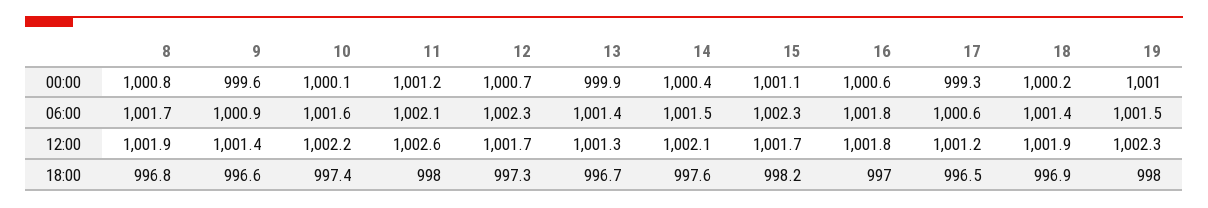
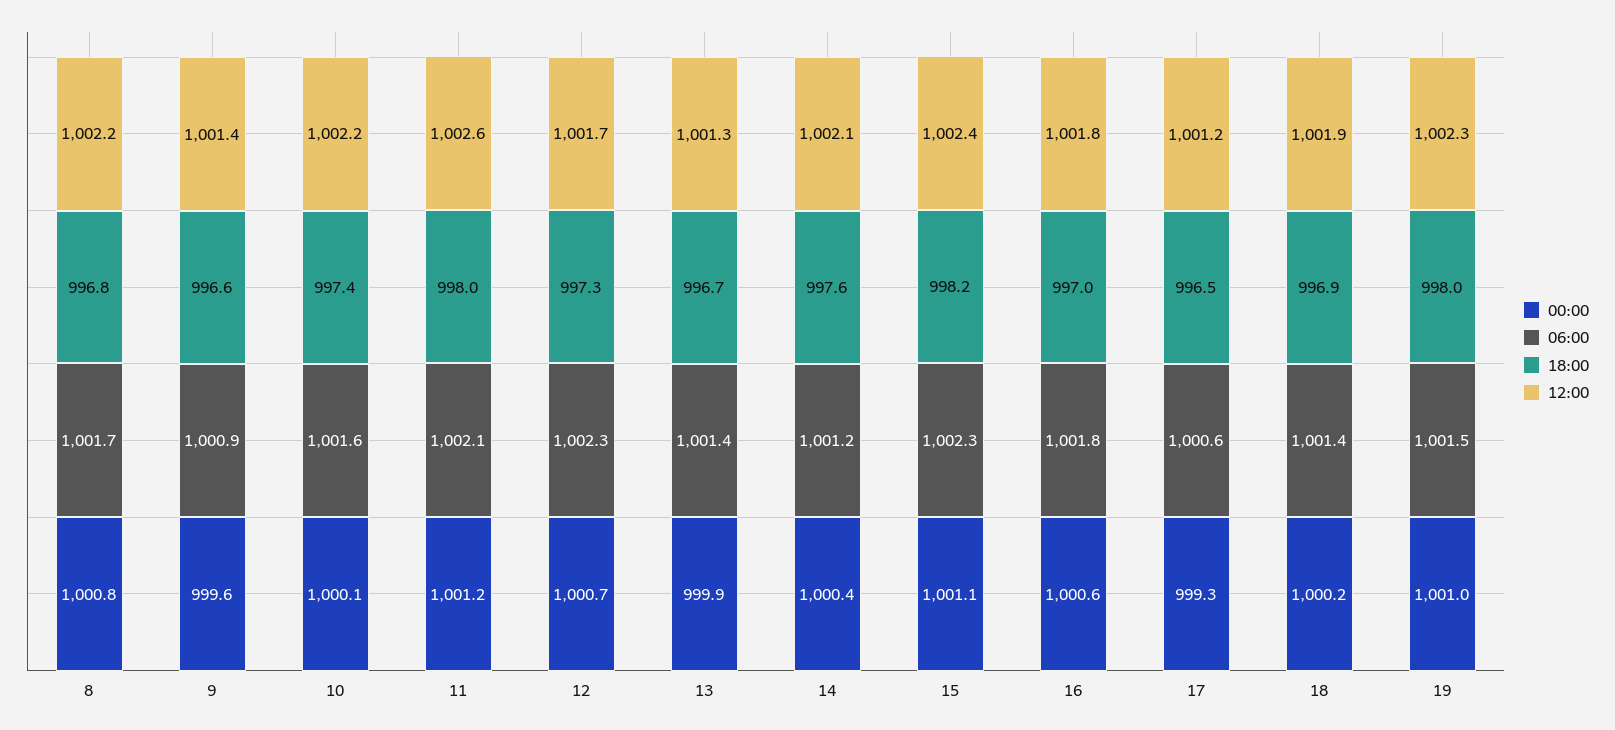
  {
    "00:00": {
      "8": 1000.8,
      "9": 999.6,
      "10": 1000.1,
      "11": 1001.2,
      "12": 1000.7,
      "13": 999.9,
      "14": 1000.4,
      "15": 1001.1,
      "16": 1000.6,
      "17": 999.3,
      "18": 1000.2,
      "19": 1001
    },
    "06:00": {
      "8": 1001.7,
      "9": 1000.9,
      "10": 1001.6,
      "11": 1002.1,
      "12": 1002.3,
      "13": 1001.4,
-     "14": 1001.5,
+     "14": 1001.2,
      "15": 1002.3,
      "16": 1001.8,
      "17": 1000.6,
      "18": 1001.4,
      "19": 1001.5
    },
    "12:00": {
-     "8": 1001.9,
+     "8": 1002.2,
      "9": 1001.4,
      "10": 1002.2,
      "11": 1002.6,
      "12": 1001.7,
      "13": 1001.3,
      "14": 1002.1,
-     "15": 1001.7,
+     "15": 1002.4,
      "16": 1001.8,
      "17": 1001.2,
      "18": 1001.9,
      "19": 1002.3
    },
    "18:00": {
      "8": 996.8,
      "9": 996.6,
      "10": 997.4,
      "11": 998,
      "12": 997.3,
      "13": 996.7,
      "14": 997.6,
      "15": 998.2,
      "16": 997,
      "17": 996.5,
      "18": 996.9,
      "19": 998
    }
  }

